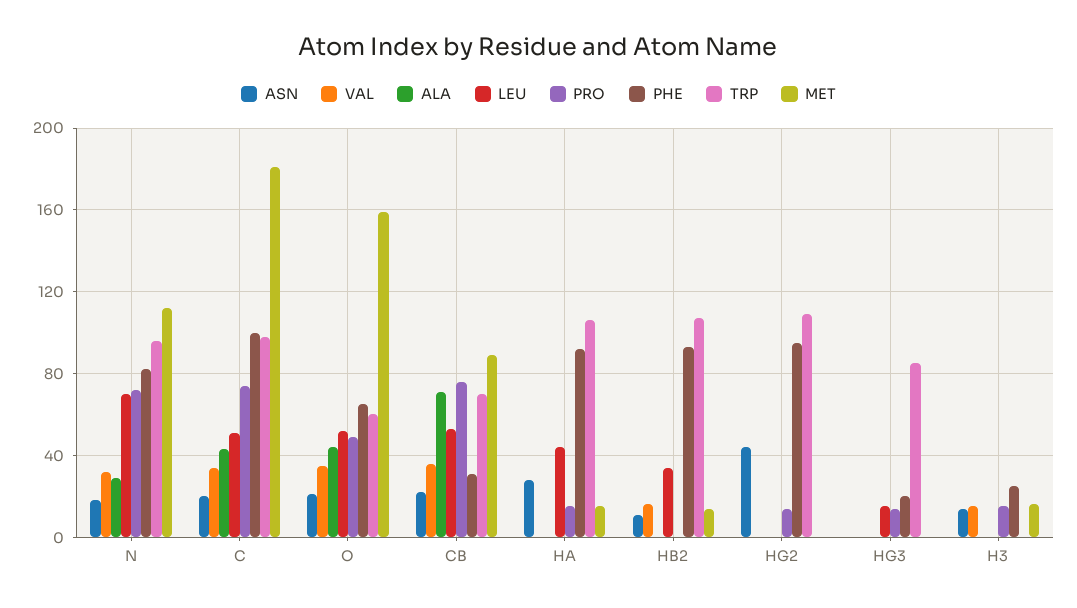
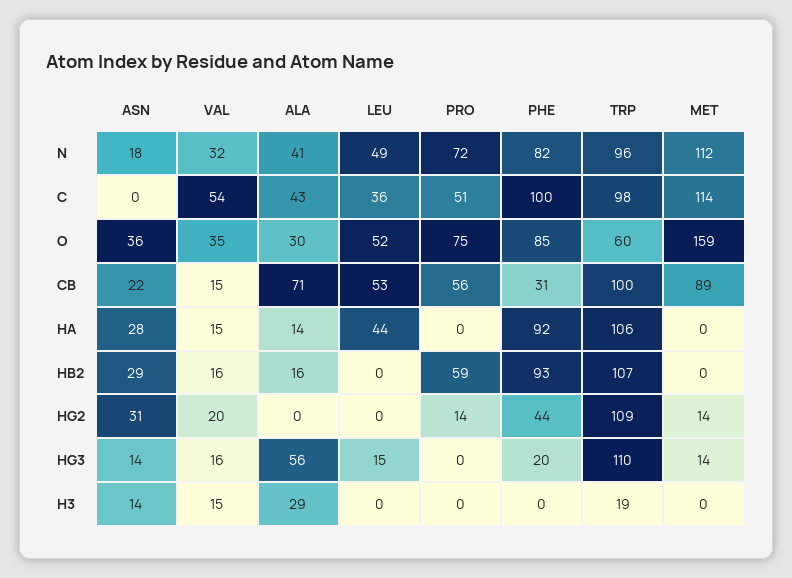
  {
    "ASN": {
      "N": 18,
-     "C": 20,
+     "C": 0,
-     "O": 20,
+     "O": 36,
      "CB": 22,
      "HA": 28,
-     "HB2": 10,
+     "HB2": 29,
-     "HG2": 45,
+     "HG2": 31,
-     "HG3": 0,
+     "HG3": 14,
      "H3": 14
    },
    "VAL": {
      "N": 32,
-     "C": 35,
+     "C": 54,
      "O": 35,
-     "CB": 35,
+     "CB": 15,
-     "HA": 0,
+     "HA": 15,
      "HB2": 16,
-     "HG2": 0,
+     "HG2": 20,
-     "HG3": 0,
+     "HG3": 16,
      "H3": 15
    },
    "ALA": {
-     "N": 30,
+     "N": 41,
      "C": 43,
-     "O": 45,
+     "O": 30,
      "CB": 71,
-     "HA": 0,
+     "HA": 14,
-     "HB2": 0,
+     "HB2": 16,
      "HG2": 0,
-     "HG3": 0,
+     "HG3": 56,
-     "H3": 0
+     "H3": 29
    },
    "LEU": {
-     "N": 70,
+     "N": 49,
-     "C": 50,
+     "C": 36,
      "O": 52,
      "CB": 53,
      "HA": 44,
-     "HB2": 35,
+     "HB2": 0,
      "HG2": 0,
      "HG3": 15,
      "H3": 0
    },
    "PRO": {
      "N": 72,
-     "C": 75,
+     "C": 51,
-     "O": 50,
+     "O": 75,
-     "CB": 75,
+     "CB": 56,
-     "HA": 15,
+     "HA": 0,
-     "HB2": 0,
+     "HB2": 59,
      "HG2": 14,
-     "HG3": 15,
+     "HG3": 0,
-     "H3": 15
+     "H3": 0
    },
    "PHE": {
      "N": 82,
      "C": 100,
-     "O": 65,
+     "O": 85,
      "CB": 31,
      "HA": 92,
      "HB2": 93,
-     "HG2": 95,
+     "HG2": 44,
      "HG3": 20,
-     "H3": 25
+     "H3": 0
    },
    "TRP": {
      "N": 96,
      "C": 98,
      "O": 60,
-     "CB": 70,
+     "CB": 100,
      "HA": 106,
      "HB2": 107,
      "HG2": 109,
-     "HG3": 85,
+     "HG3": 110,
-     "H3": 0
+     "H3": 19
    },
    "MET": {
      "N": 112,
-     "C": 180,
+     "C": 114,
      "O": 159,
      "CB": 89,
-     "HA": 15,
+     "HA": 0,
-     "HB2": 15,
+     "HB2": 0,
-     "HG2": 0,
+     "HG2": 14,
-     "HG3": 0,
+     "HG3": 14,
-     "H3": 15
+     "H3": 0
    }
  }

